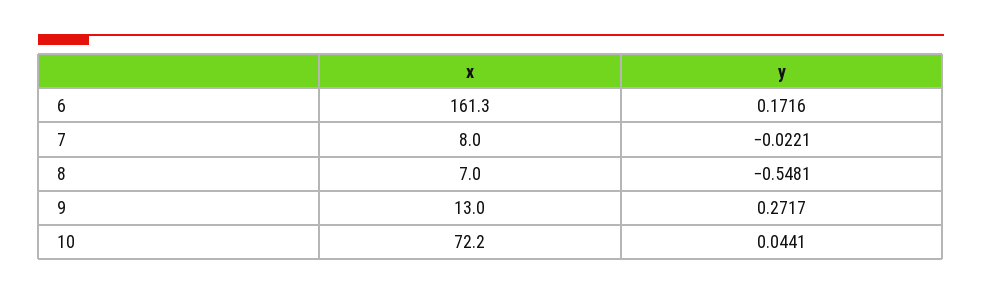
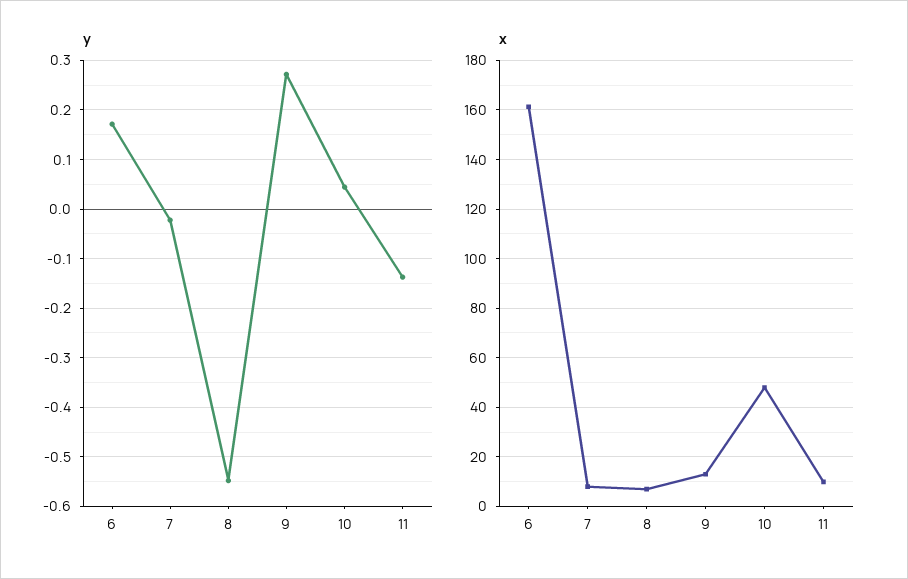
  {
    "x": {
      "6": 161.3,
      "7": 8,
      "8": 7,
      "9": 13,
-     "10": 72.2
+     "10": 47.5,
+     "11": 10
    },
    "y": {
      "6": 0.1716,
      "7": -0.0221,
      "8": -0.5481,
      "9": 0.2717,
-     "10": 0.0441
+     "10": 0.0441,
+     "11": -0.14
    }
  }

